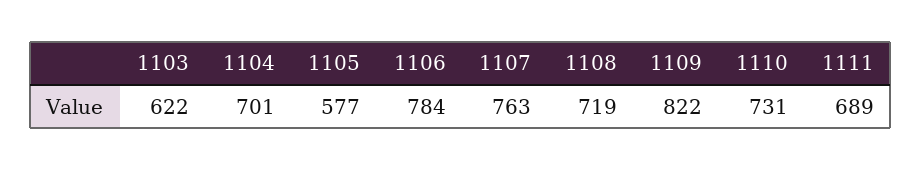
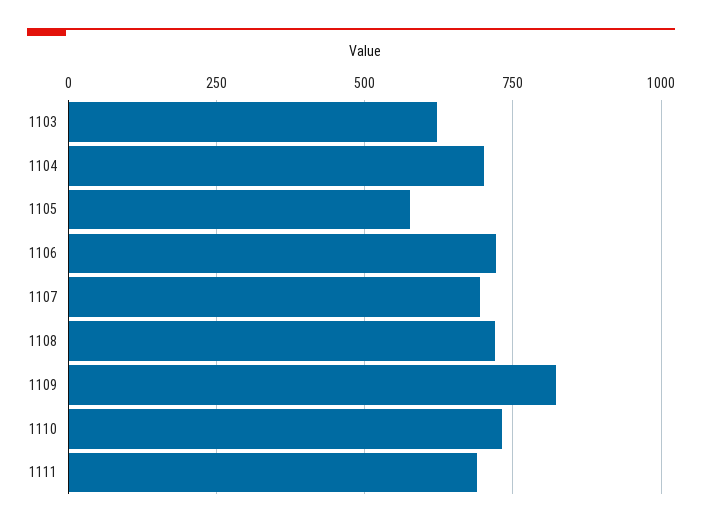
  {
    "1103": 622,
    "1104": 701,
    "1105": 577,
-   "1106": 784,
+   "1106": 725,
-   "1107": 763,
+   "1107": 700,
    "1108": 719,
    "1109": 822,
    "1110": 731,
    "1111": 689
  }

